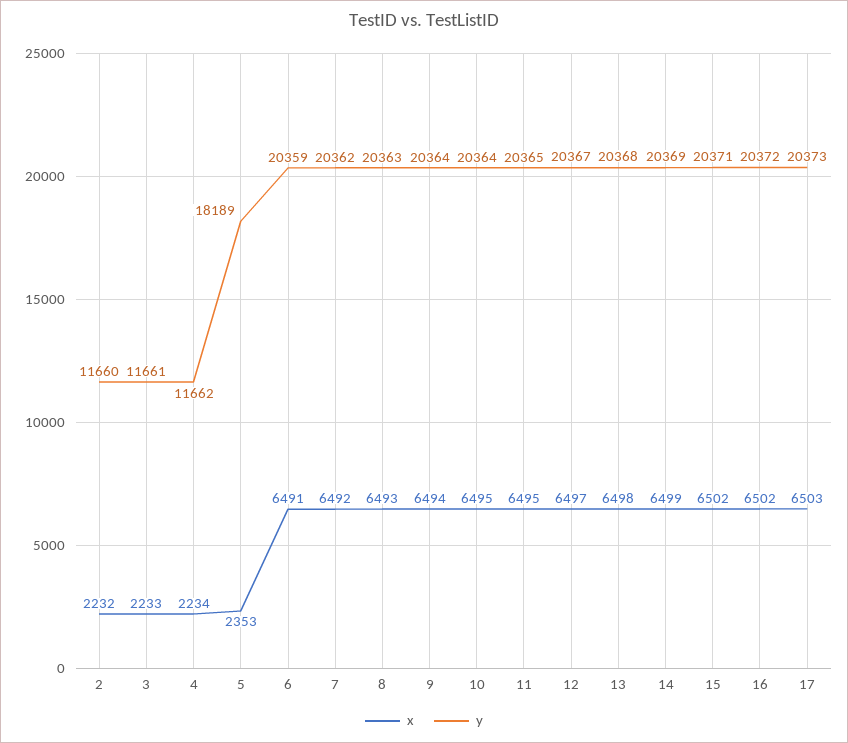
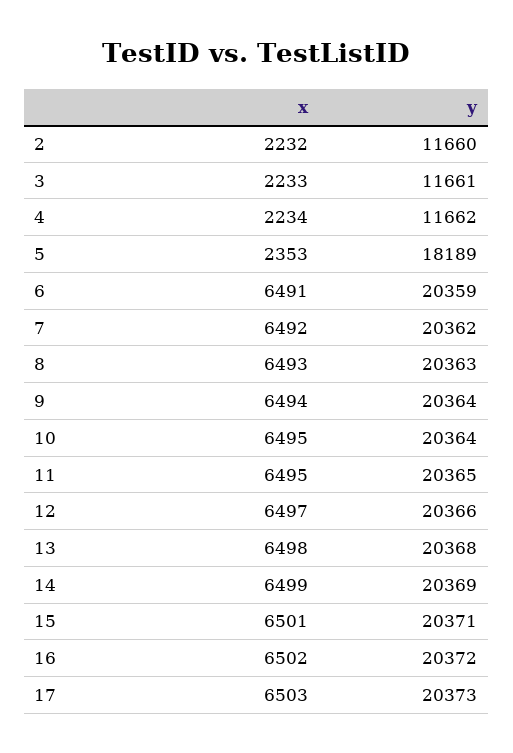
  {
    "x": {
      "2": 2232,
      "3": 2233,
      "4": 2234,
      "5": 2353,
      "6": 6491,
      "7": 6492,
      "8": 6493,
      "9": 6494,
      "10": 6495,
      "11": 6495,
      "12": 6497,
      "13": 6498,
      "14": 6499,
-     "15": 6502,
+     "15": 6501,
      "16": 6502,
      "17": 6503
    },
    "y": {
      "2": 11660,
      "3": 11661,
      "4": 11662,
      "5": 18189,
      "6": 20359,
      "7": 20362,
      "8": 20363,
      "9": 20364,
      "10": 20364,
      "11": 20365,
-     "12": 20367,
+     "12": 20366,
      "13": 20368,
      "14": 20369,
      "15": 20371,
      "16": 20372,
      "17": 20373
    }
  }

